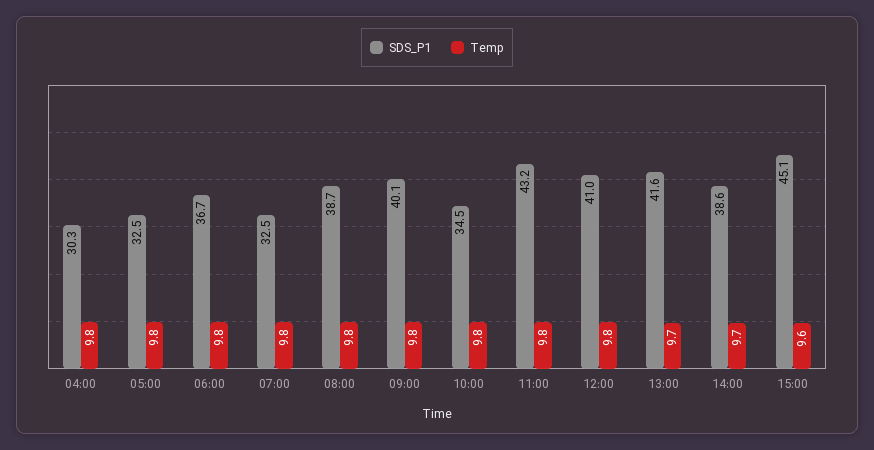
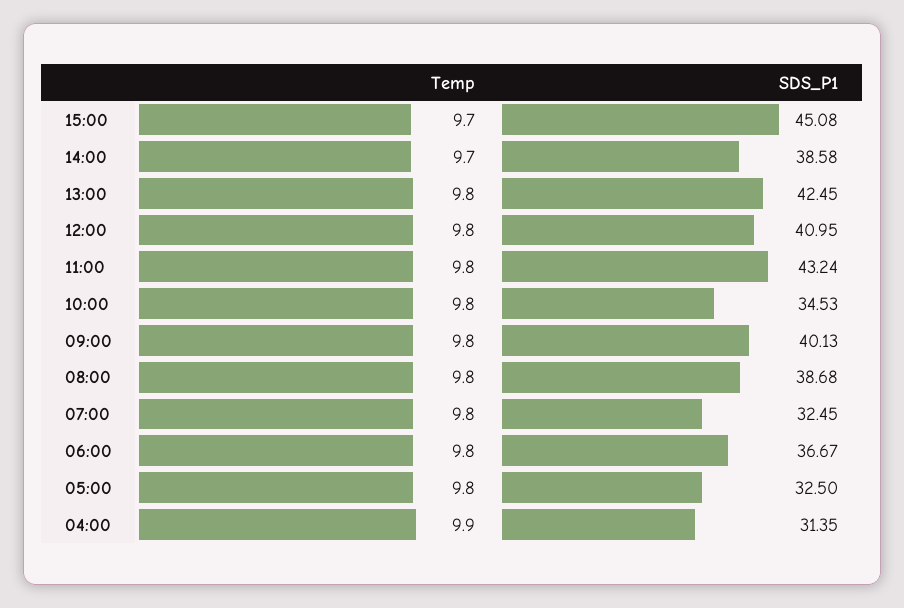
  {
    "SDS_P1": {
-     "04:00": 30.3,
+     "04:00": 31.35,
      "05:00": 32.5,
      "06:00": 36.67,
      "07:00": 32.45,
      "08:00": 38.68,
      "09:00": 40.13,
      "10:00": 34.53,
      "11:00": 43.24,
      "12:00": 40.95,
-     "13:00": 41.6,
+     "13:00": 42.45,
      "14:00": 38.58,
      "15:00": 45.08
    },
    "Temp": {
-     "04:00": 9.8,
+     "04:00": 9.9,
      "05:00": 9.8,
      "06:00": 9.8,
      "07:00": 9.8,
      "08:00": 9.8,
      "09:00": 9.8,
      "10:00": 9.8,
      "11:00": 9.8,
      "12:00": 9.8,
-     "13:00": 9.7,
+     "13:00": 9.8,
      "14:00": 9.7,
-     "15:00": 9.6
+     "15:00": 9.7
    }
  }

